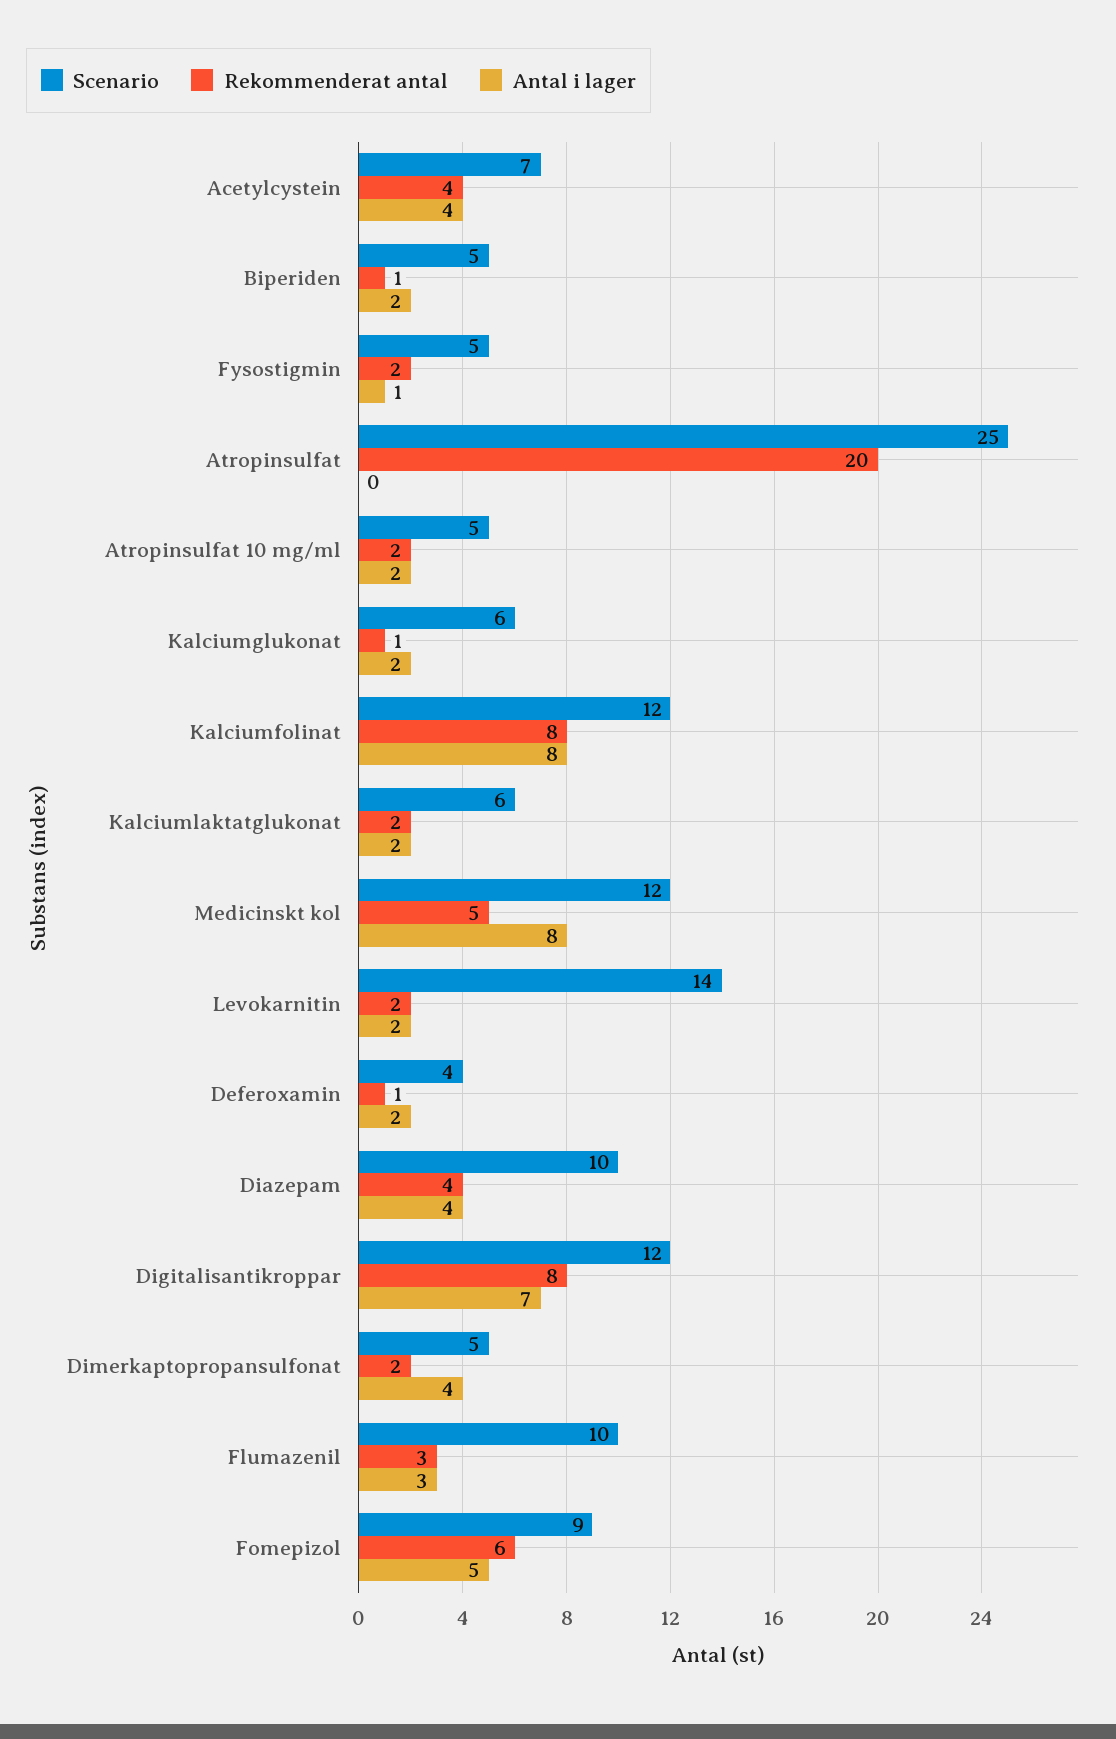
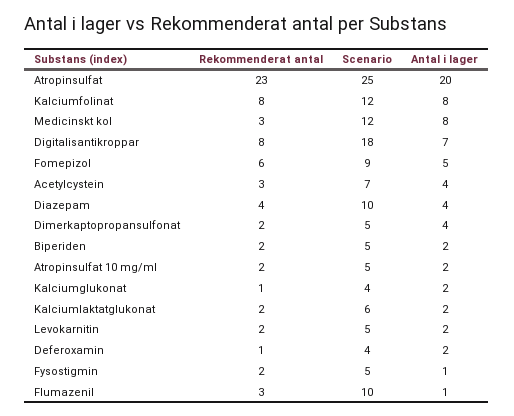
  {
    "Scenario": {
      "Acetylcystein": 7,
      "Biperiden": 5,
      "Fysostigmin": 5,
      "Atropinsulfat": 25,
      "Atropinsulfat 10 mg/ml": 5,
-     "Kalciumglukonat": 6,
+     "Kalciumglukonat": 4,
      "Kalciumfolinat": 12,
      "Kalciumlaktatglukonat": 6,
      "Medicinskt kol": 12,
-     "Levokarnitin": 14,
+     "Levokarnitin": 5,
      "Deferoxamin": 4,
      "Diazepam": 10,
-     "Digitalisantikroppar": 12,
+     "Digitalisantikroppar": 18,
      "Dimerkaptopropansulfonat": 5,
      "Flumazenil": 10,
      "Fomepizol": 9
    },
    "Rekommenderat antal": {
-     "Acetylcystein": 4,
+     "Acetylcystein": 3,
-     "Biperiden": 1,
+     "Biperiden": 2,
      "Fysostigmin": 2,
-     "Atropinsulfat": 20,
+     "Atropinsulfat": 23,
      "Atropinsulfat 10 mg/ml": 2,
      "Kalciumglukonat": 1,
      "Kalciumfolinat": 8,
      "Kalciumlaktatglukonat": 2,
-     "Medicinskt kol": 5,
+     "Medicinskt kol": 3,
      "Levokarnitin": 2,
      "Deferoxamin": 1,
      "Diazepam": 4,
      "Digitalisantikroppar": 8,
      "Dimerkaptopropansulfonat": 2,
      "Flumazenil": 3,
      "Fomepizol": 6
    },
    "Antal i lager": {
      "Acetylcystein": 4,
      "Biperiden": 2,
      "Fysostigmin": 1,
-     "Atropinsulfat": 0,
+     "Atropinsulfat": 20,
      "Atropinsulfat 10 mg/ml": 2,
      "Kalciumglukonat": 2,
      "Kalciumfolinat": 8,
      "Kalciumlaktatglukonat": 2,
      "Medicinskt kol": 8,
      "Levokarnitin": 2,
      "Deferoxamin": 2,
      "Diazepam": 4,
      "Digitalisantikroppar": 7,
      "Dimerkaptopropansulfonat": 4,
-     "Flumazenil": 3,
+     "Flumazenil": 1,
      "Fomepizol": 5
    }
  }

